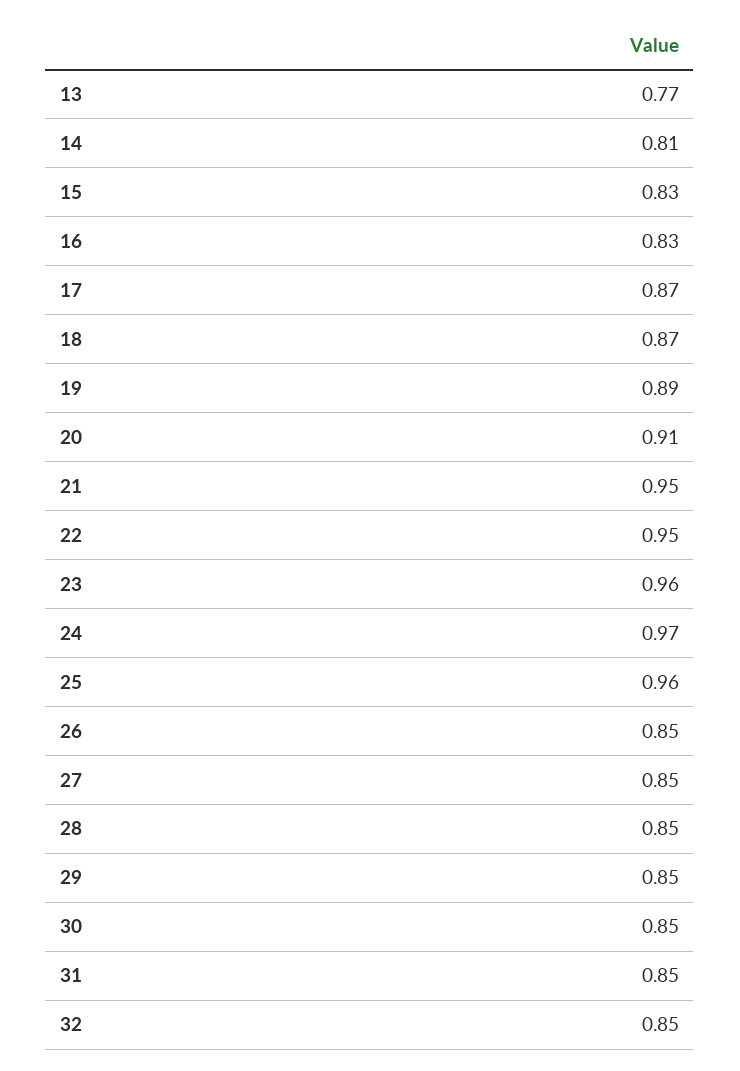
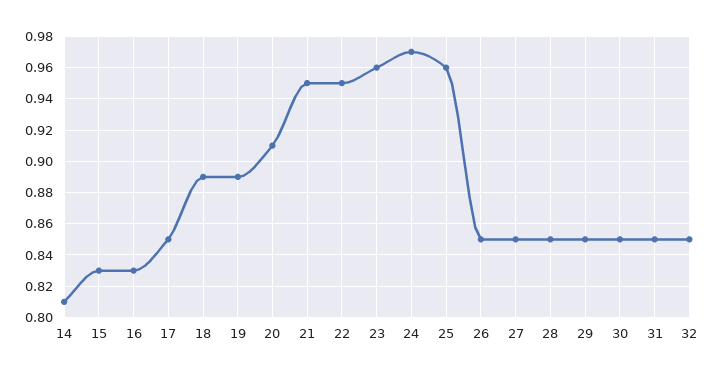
  {
-   "13": 0.77,
    "14": 0.81,
    "15": 0.83,
    "16": 0.83,
-   "17": 0.87,
+   "17": 0.85,
-   "18": 0.87,
+   "18": 0.89,
    "19": 0.89,
    "20": 0.91,
    "21": 0.95,
    "22": 0.95,
    "23": 0.96,
    "24": 0.97,
    "25": 0.96,
    "26": 0.85,
    "27": 0.85,
    "28": 0.85,
    "29": 0.85,
    "30": 0.85,
    "31": 0.85,
    "32": 0.85
  }

